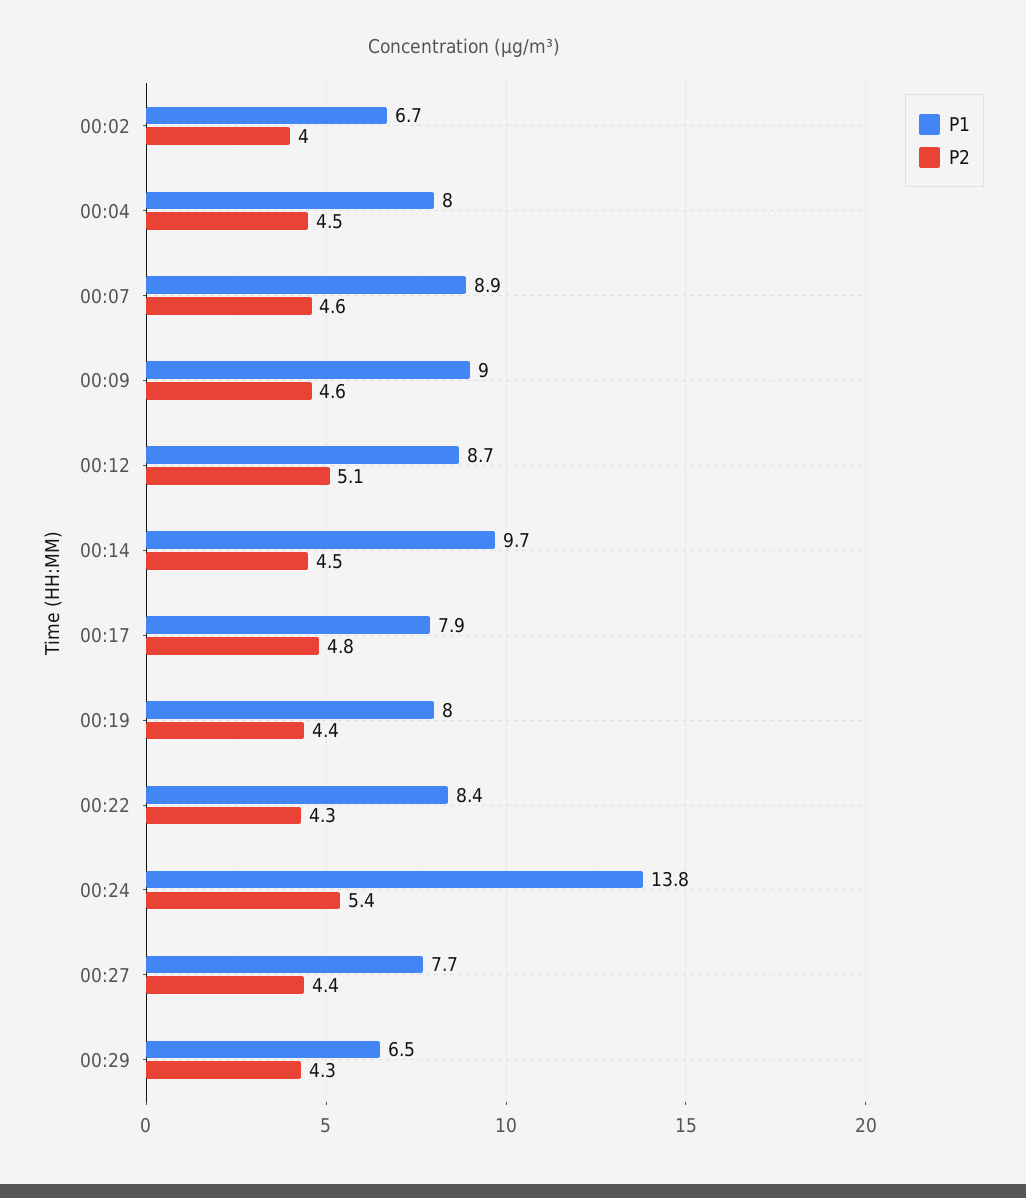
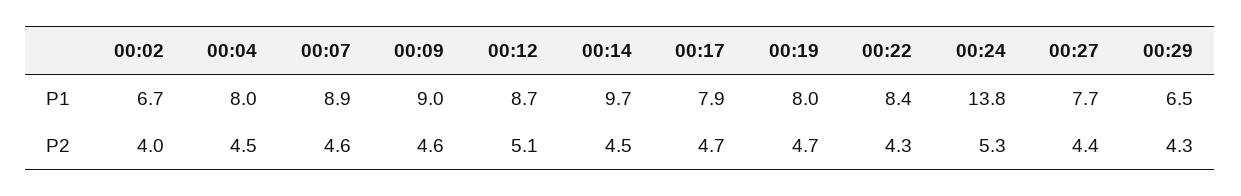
  {
    "P1": {
      "00:02": 6.7,
      "00:04": 8,
      "00:07": 8.9,
      "00:09": 9,
      "00:12": 8.7,
      "00:14": 9.7,
      "00:17": 7.9,
      "00:19": 8,
      "00:22": 8.4,
      "00:24": 13.8,
      "00:27": 7.7,
      "00:29": 6.5
    },
    "P2": {
      "00:02": 4,
      "00:04": 4.5,
      "00:07": 4.6,
      "00:09": 4.6,
      "00:12": 5.1,
      "00:14": 4.5,
-     "00:17": 4.8,
+     "00:17": 4.7,
-     "00:19": 4.4,
+     "00:19": 4.7,
      "00:22": 4.3,
-     "00:24": 5.4,
+     "00:24": 5.3,
      "00:27": 4.4,
      "00:29": 4.3
    }
  }

